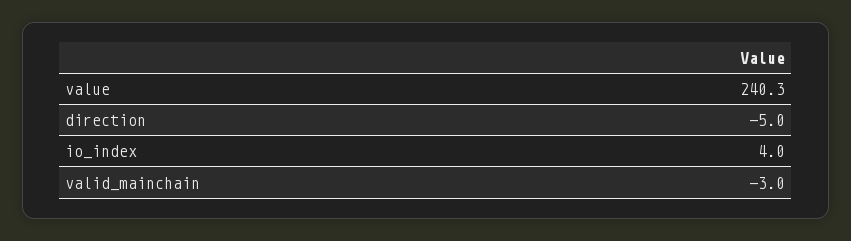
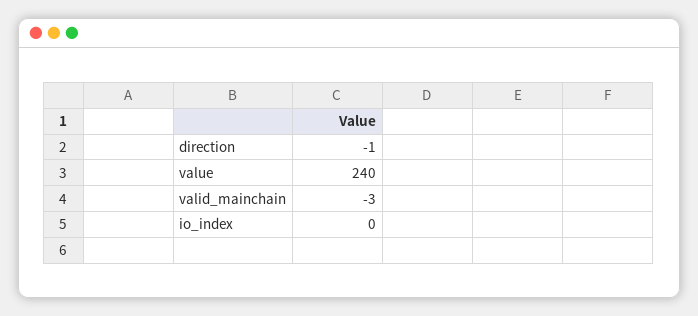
  {
    "value": 240.3,
-   "direction": -5,
+   "direction": -1,
-   "io_index": 4,
+   "io_index": 0,
    "valid_mainchain": -3
  }

